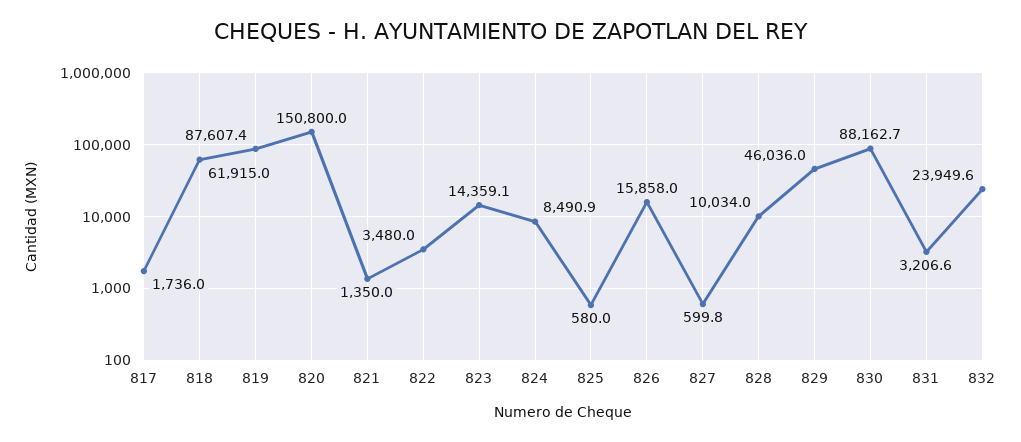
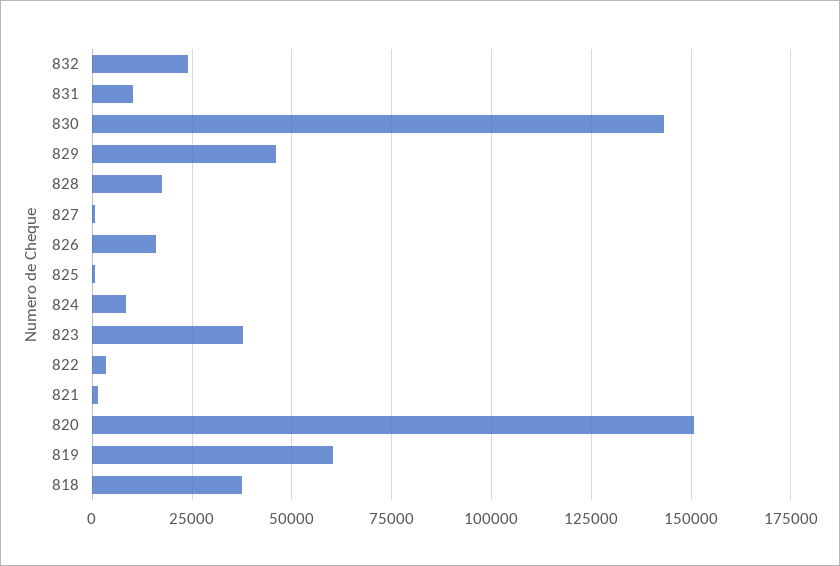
  {
-   "817": 1736,
-   "818": 61915,
+   "818": 37500,
-   "819": 87607.4,
+   "819": 60000,
    "820": 150800,
    "821": 1350,
    "822": 3480,
-   "823": 14359.1,
+   "823": 37500,
    "824": 8490.9,
    "825": 580,
    "826": 15858,
    "827": 599.8,
-   "828": 10034,
+   "828": 17500,
    "829": 46036,
-   "830": 88162.7,
+   "830": 142500,
-   "831": 3206.6,
+   "831": 10000,
    "832": 23949.6
  }

